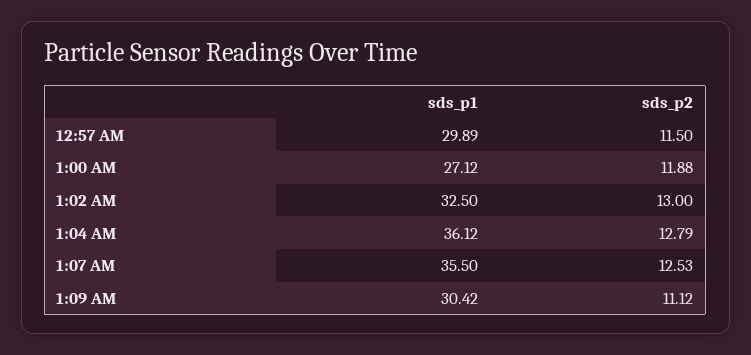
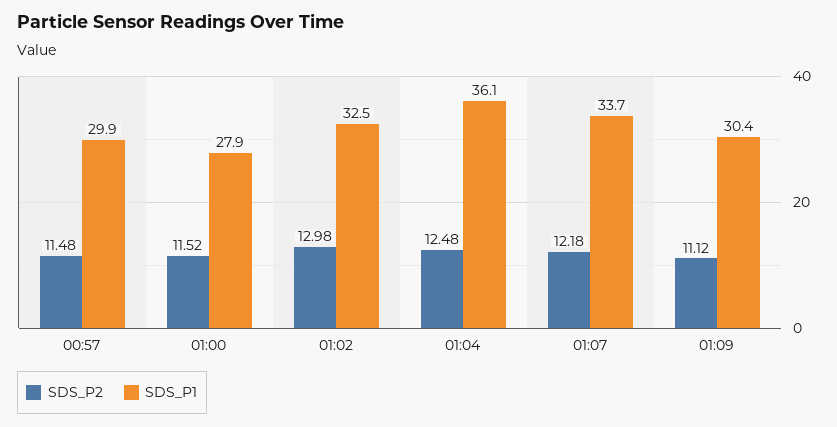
  {
    "sds_p1": {
      "12:57 AM": 29.89,
-     "1:00 AM": 27.12,
+     "1:00 AM": 27.9,
      "1:02 AM": 32.5,
      "1:04 AM": 36.12,
-     "1:07 AM": 35.5,
+     "1:07 AM": 33.7,
      "1:09 AM": 30.42
    },
    "sds_p2": {
-     "12:57 AM": 11.5,
+     "12:57 AM": 11.48,
-     "1:00 AM": 11.88,
+     "1:00 AM": 11.52,
-     "1:02 AM": 13,
+     "1:02 AM": 12.98,
-     "1:04 AM": 12.79,
+     "1:04 AM": 12.48,
-     "1:07 AM": 12.53,
+     "1:07 AM": 12.18,
      "1:09 AM": 11.12
    }
  }

